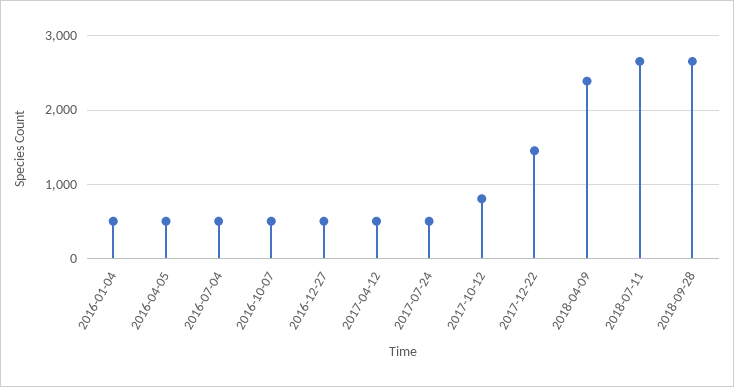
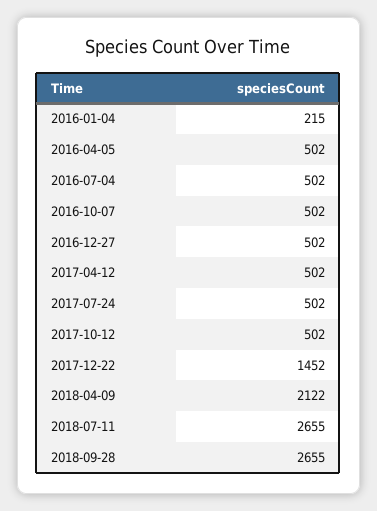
  {
-   "2016-01-04": 500,
+   "2016-01-04": 215,
    "2016-04-05": 502,
    "2016-07-04": 502,
    "2016-10-07": 502,
    "2016-12-27": 502,
    "2017-04-12": 502,
    "2017-07-24": 502,
-   "2017-10-12": 800,
+   "2017-10-12": 502,
    "2017-12-22": 1452,
-   "2018-04-09": 2400,
+   "2018-04-09": 2122,
    "2018-07-11": 2655,
    "2018-09-28": 2655
  }

